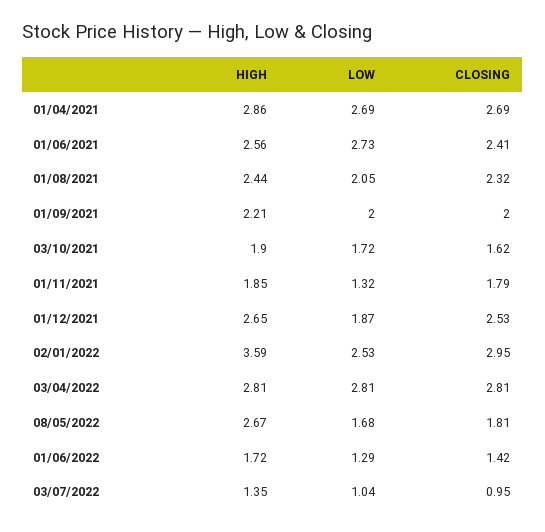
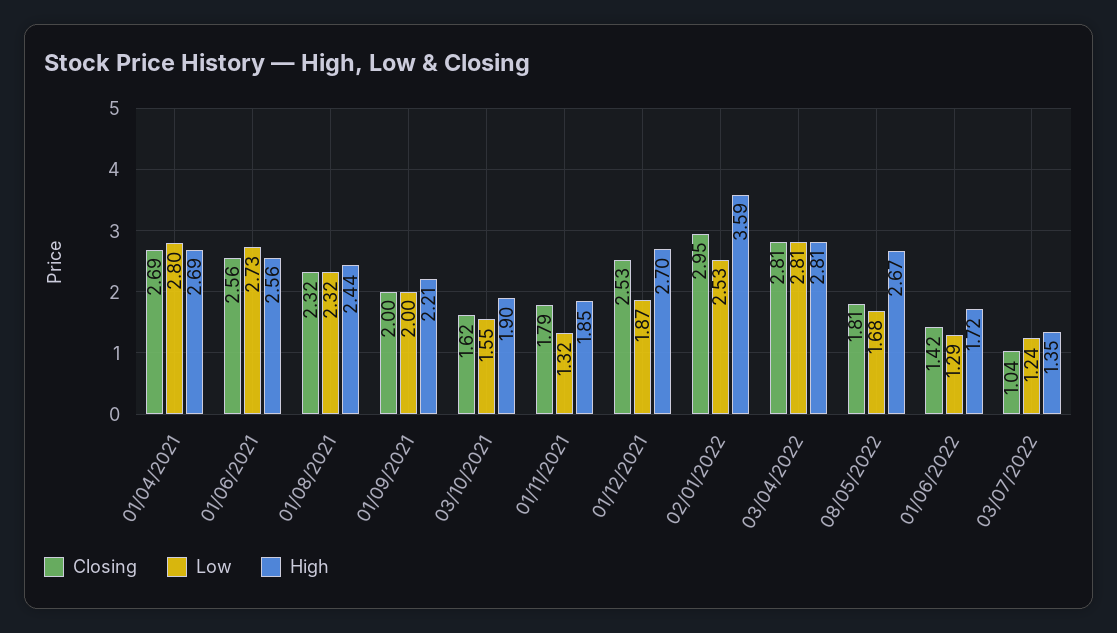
  {
    "HIGH": {
-     "01/04/2021": 2.86,
+     "01/04/2021": 2.69,
      "01/06/2021": 2.56,
      "01/08/2021": 2.44,
      "01/09/2021": 2.21,
      "03/10/2021": 1.9,
      "01/11/2021": 1.85,
-     "01/12/2021": 2.65,
+     "01/12/2021": 2.7,
      "02/01/2022": 3.59,
      "03/04/2022": 2.81,
      "08/05/2022": 2.67,
      "01/06/2022": 1.72,
      "03/07/2022": 1.35
    },
    "LOW": {
-     "01/04/2021": 2.69,
+     "01/04/2021": 2.8,
      "01/06/2021": 2.73,
-     "01/08/2021": 2.05,
+     "01/08/2021": 2.32,
      "01/09/2021": 2,
-     "03/10/2021": 1.72,
+     "03/10/2021": 1.55,
      "01/11/2021": 1.32,
      "01/12/2021": 1.87,
      "02/01/2022": 2.53,
      "03/04/2022": 2.81,
      "08/05/2022": 1.68,
      "01/06/2022": 1.29,
-     "03/07/2022": 1.04
+     "03/07/2022": 1.24
    },
    "CLOSING": {
      "01/04/2021": 2.69,
-     "01/06/2021": 2.41,
+     "01/06/2021": 2.56,
      "01/08/2021": 2.32,
      "01/09/2021": 2,
      "03/10/2021": 1.62,
      "01/11/2021": 1.79,
      "01/12/2021": 2.53,
      "02/01/2022": 2.95,
      "03/04/2022": 2.81,
      "08/05/2022": 1.81,
      "01/06/2022": 1.42,
-     "03/07/2022": 0.95
+     "03/07/2022": 1.04
    }
  }

